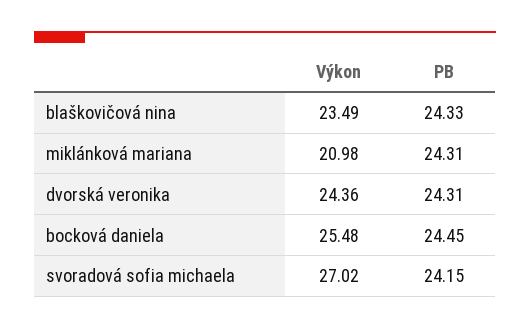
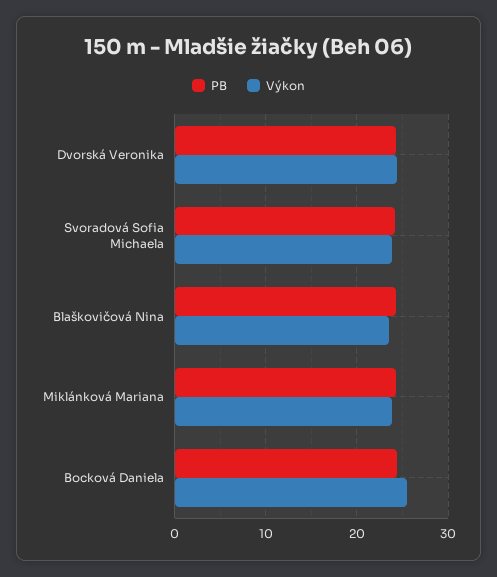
  {
    "Výkon": {
      "blaškovičová nina": 23.49,
-     "miklánková mariana": 20.98,
+     "miklánková mariana": 24,
      "dvorská veronika": 24.36,
      "bocková daniela": 25.48,
-     "svoradová sofia michaela": 27.02
+     "svoradová sofia michaela": 24
    },
    "PB": {
      "blaškovičová nina": 24.33,
      "miklánková mariana": 24.31,
      "dvorská veronika": 24.31,
      "bocková daniela": 24.45,
      "svoradová sofia michaela": 24.15
    }
  }

